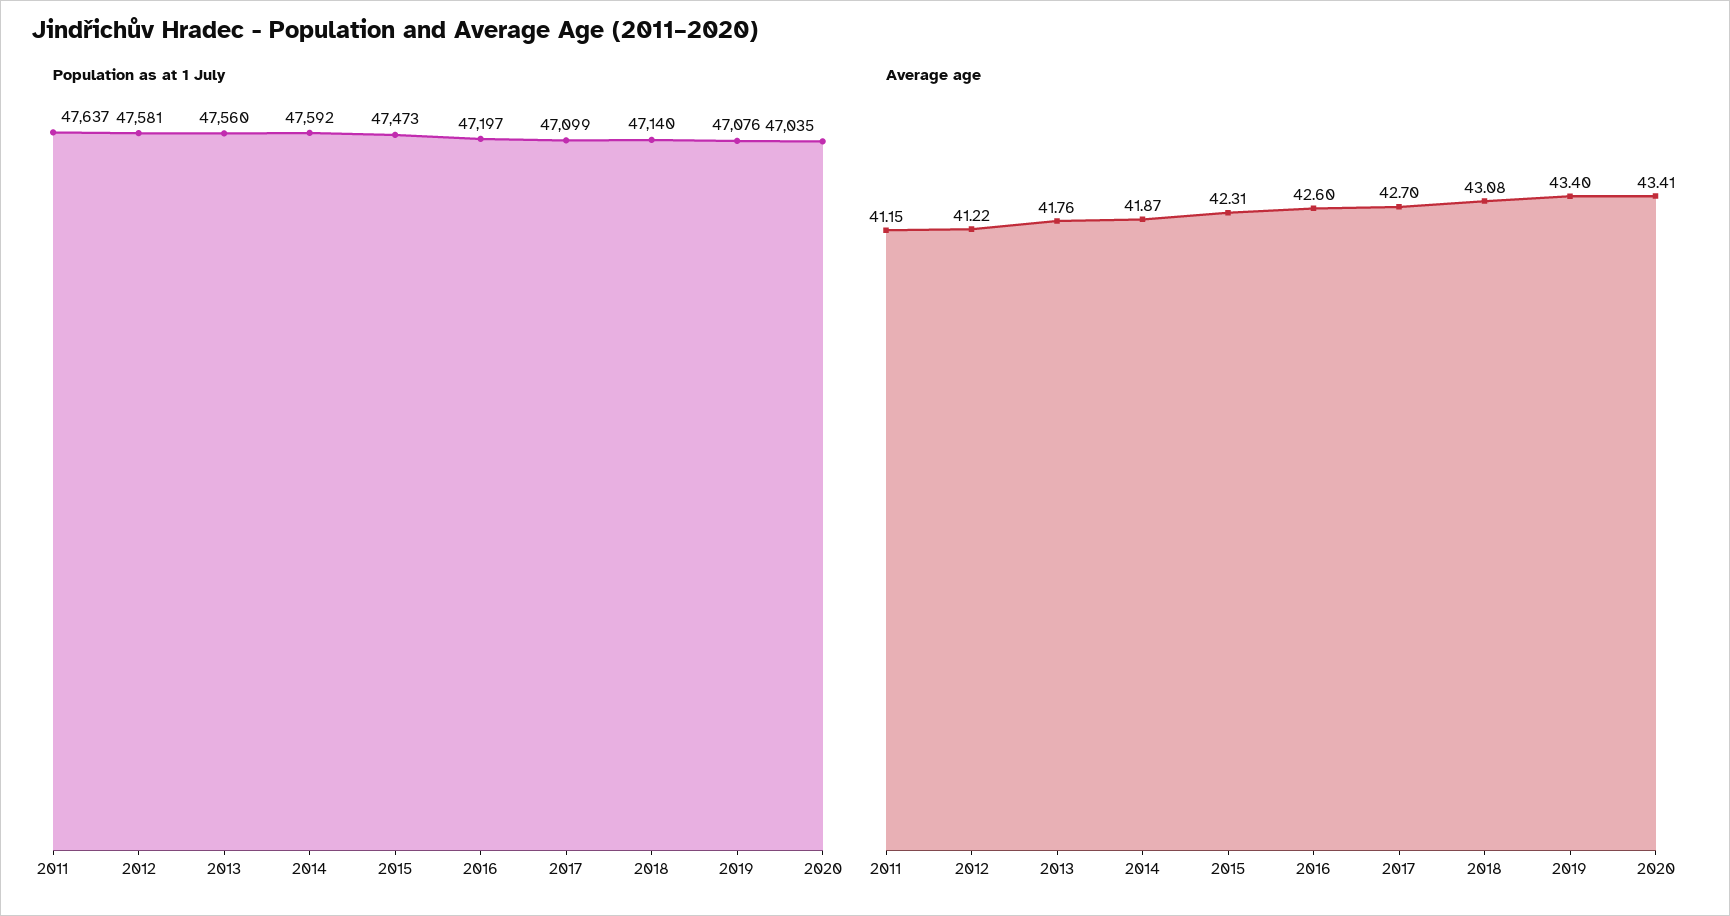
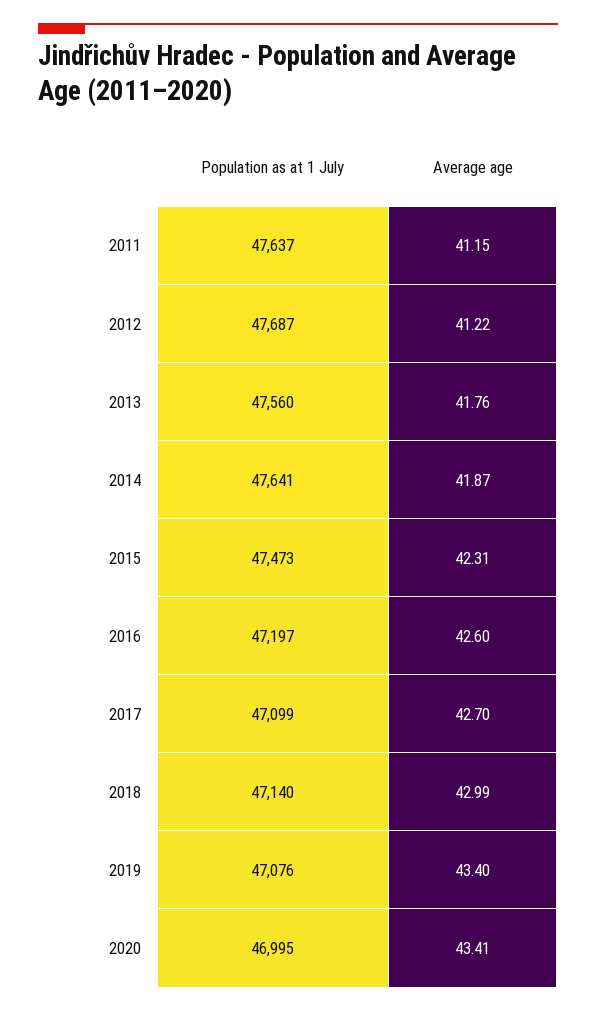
  {
    "Population as at 1 July": {
      "2011": 47637,
-     "2012": 47581,
+     "2012": 47687,
      "2013": 47560,
-     "2014": 47592,
+     "2014": 47641,
      "2015": 47473,
      "2016": 47197,
      "2017": 47099,
      "2018": 47140,
      "2019": 47076,
-     "2020": 47035
+     "2020": 46995
    },
    "Average age": {
      "2011": 41.15,
      "2012": 41.22,
      "2013": 41.76,
      "2014": 41.87,
      "2015": 42.31,
      "2016": 42.6,
      "2017": 42.7,
-     "2018": 43.08,
+     "2018": 42.99,
      "2019": 43.4,
      "2020": 43.41
    }
  }

